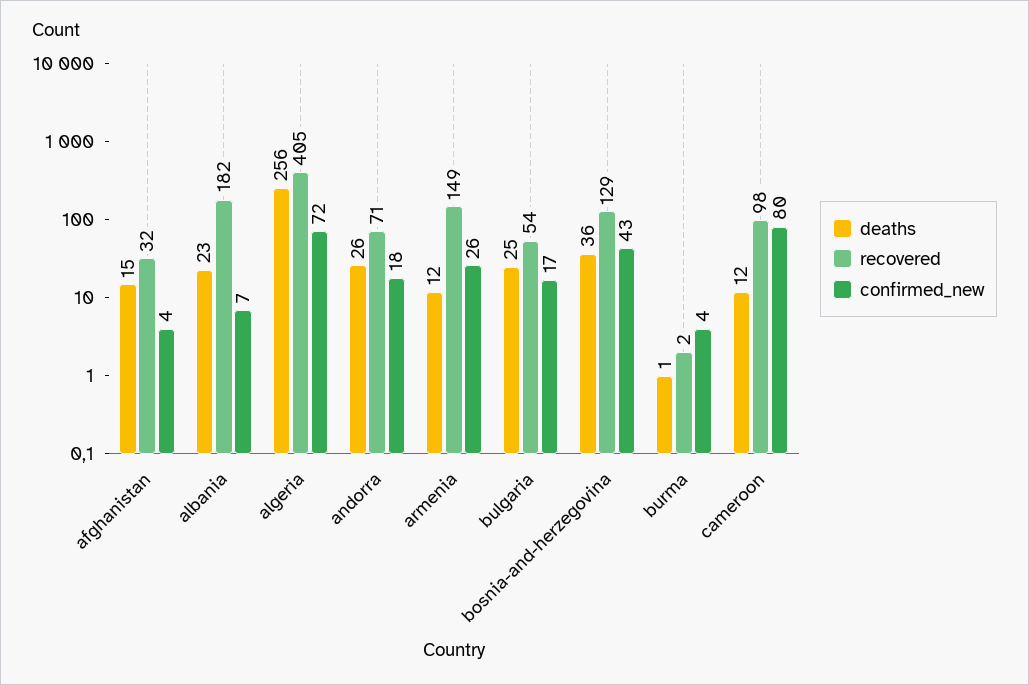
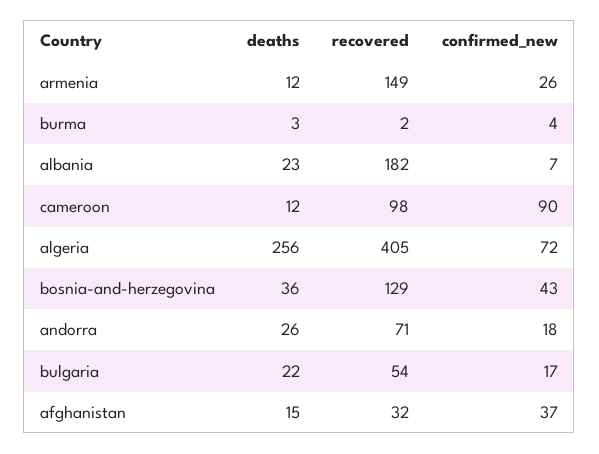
  {
    "deaths": {
      "afghanistan": 15,
      "albania": 23,
      "algeria": 256,
      "andorra": 26,
      "armenia": 12,
-     "bulgaria": 25,
+     "bulgaria": 22,
      "bosnia-and-herzegovina": 36,
-     "burma": 1,
+     "burma": 3,
      "cameroon": 12
    },
    "recovered": {
      "afghanistan": 32,
      "albania": 182,
      "algeria": 405,
      "andorra": 71,
      "armenia": 149,
      "bulgaria": 54,
      "bosnia-and-herzegovina": 129,
      "burma": 2,
      "cameroon": 98
    },
    "confirmed_new": {
-     "afghanistan": 4,
+     "afghanistan": 37,
      "albania": 7,
      "algeria": 72,
      "andorra": 18,
      "armenia": 26,
      "bulgaria": 17,
      "bosnia-and-herzegovina": 43,
      "burma": 4,
-     "cameroon": 80
+     "cameroon": 90
    }
  }

